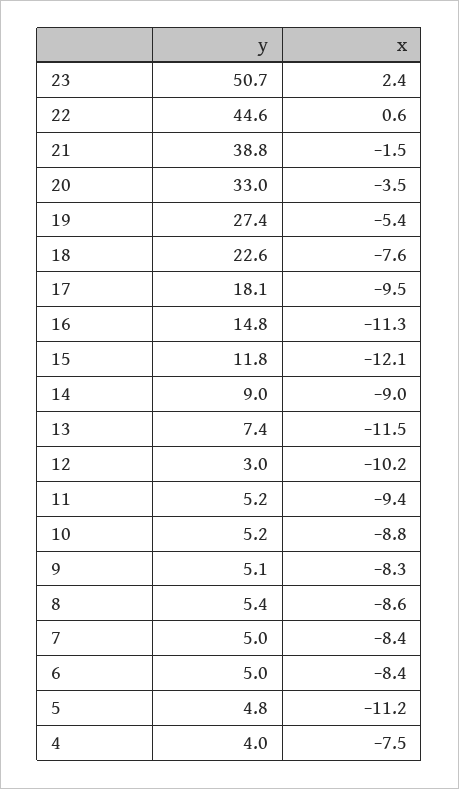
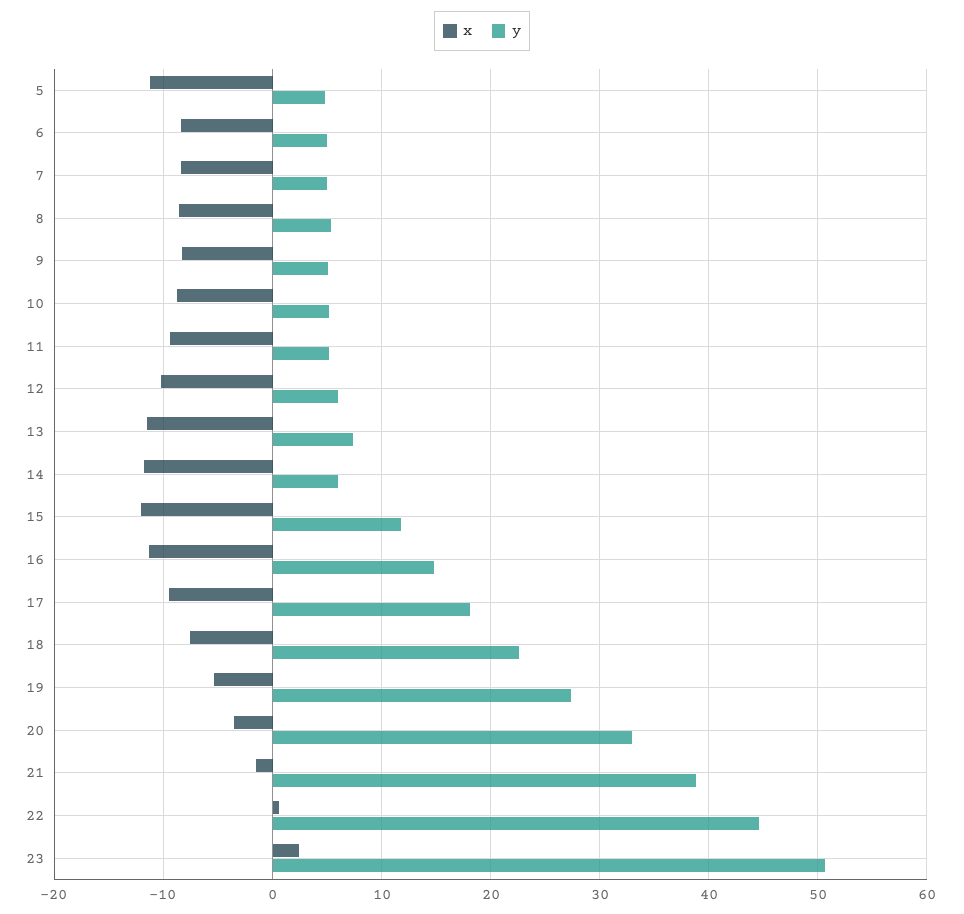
  {
    "y": {
      "23": 50.7,
      "22": 44.6,
      "21": 38.8,
      "20": 33,
      "19": 27.4,
      "18": 22.6,
      "17": 18.1,
      "16": 14.8,
      "15": 11.8,
-     "14": 9,
+     "14": 6,
      "13": 7.4,
-     "12": 3,
+     "12": 6,
      "11": 5.2,
      "10": 5.2,
      "9": 5.1,
      "8": 5.4,
      "7": 5,
      "6": 5,
-     "5": 4.8,
+     "5": 4.8
-     "4": 4
    },
    "x": {
      "23": 2.4,
      "22": 0.6,
      "21": -1.5,
      "20": -3.5,
      "19": -5.4,
      "18": -7.6,
      "17": -9.5,
      "16": -11.3,
      "15": -12.1,
-     "14": -9,
+     "14": -12,
      "13": -11.5,
      "12": -10.2,
      "11": -9.4,
      "10": -8.8,
      "9": -8.3,
      "8": -8.6,
      "7": -8.4,
      "6": -8.4,
-     "5": -11.2,
+     "5": -11.2
-     "4": -7.5
    }
  }

